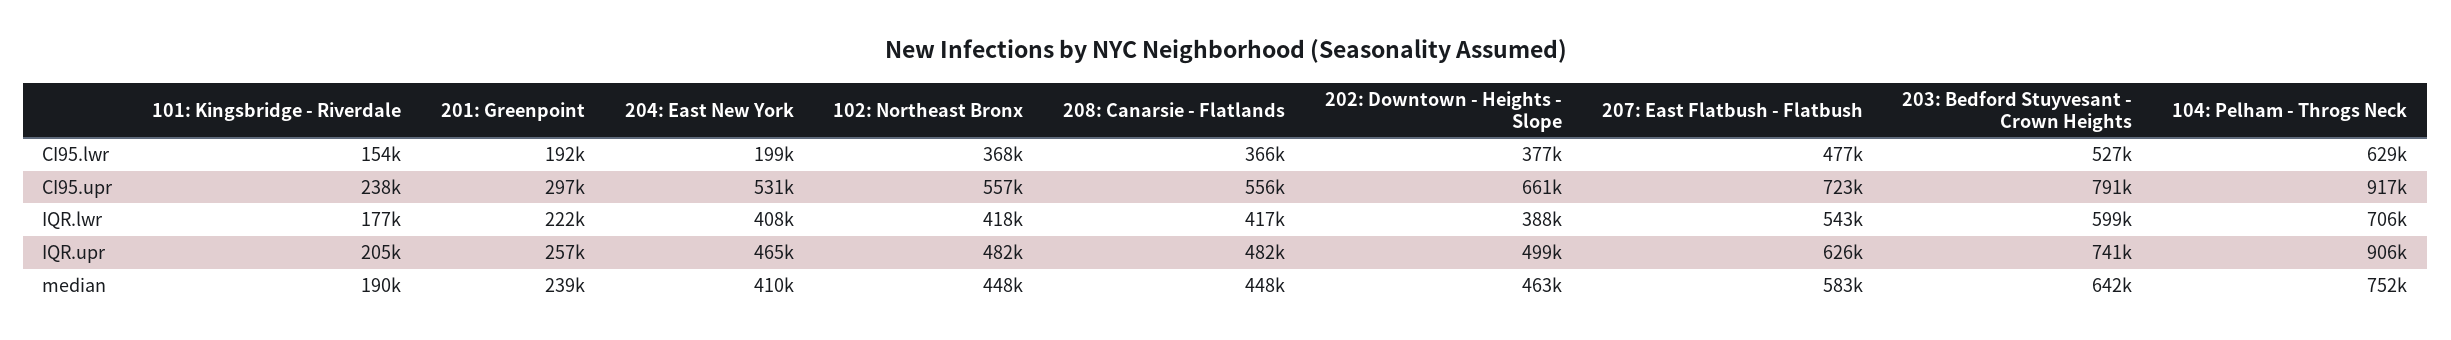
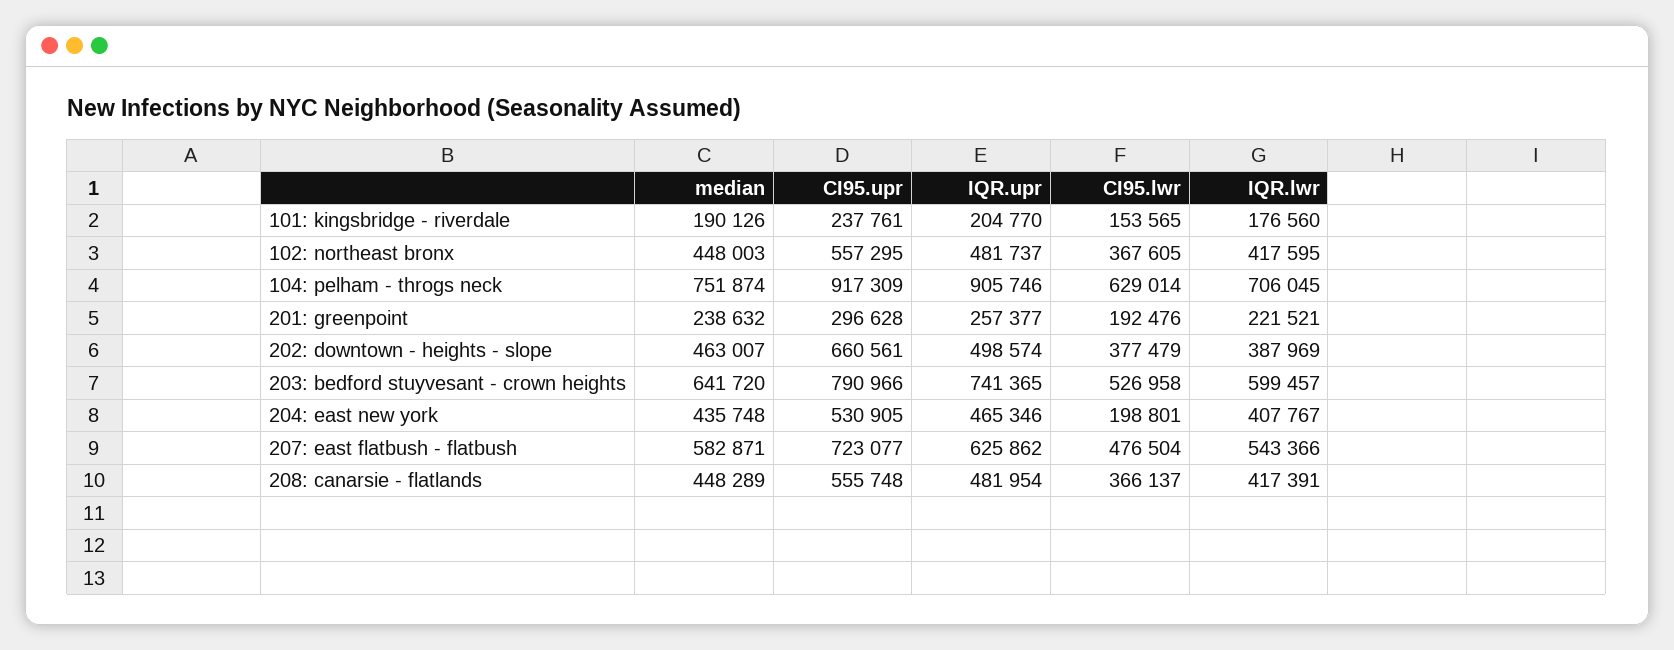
  {
    "101: Kingsbridge - Riverdale": {
      "CI95.lwr": 153565,
      "CI95.upr": 237761,
      "IQR.lwr": 176560,
      "IQR.upr": 204770,
      "median": 190126
    },
    "201: Greenpoint": {
      "CI95.lwr": 192476,
      "CI95.upr": 296628,
      "IQR.lwr": 221521,
      "IQR.upr": 257377,
      "median": 238632
    },
    "204: East New York": {
      "CI95.lwr": 198801,
      "CI95.upr": 530905,
      "IQR.lwr": 407767,
      "IQR.upr": 465346,
-     "median": 410000
+     "median": 435748
    },
    "102: Northeast Bronx": {
      "CI95.lwr": 367605,
      "CI95.upr": 557295,
      "IQR.lwr": 417595,
      "IQR.upr": 481737,
      "median": 448003
    },
    "208: Canarsie - Flatlands": {
      "CI95.lwr": 366137,
      "CI95.upr": 555748,
      "IQR.lwr": 417391,
      "IQR.upr": 481954,
      "median": 448289
    },
    "202: Downtown - Heights - Slope": {
      "CI95.lwr": 377479,
      "CI95.upr": 660561,
      "IQR.lwr": 387969,
      "IQR.upr": 498574,
      "median": 463007
    },
    "207: East Flatbush - Flatbush": {
      "CI95.lwr": 476504,
      "CI95.upr": 723077,
      "IQR.lwr": 543366,
      "IQR.upr": 625862,
      "median": 582871
    },
    "203: Bedford Stuyvesant - Crown Heights": {
      "CI95.lwr": 526958,
      "CI95.upr": 790966,
      "IQR.lwr": 599457,
      "IQR.upr": 741365,
      "median": 641720
    },
    "104: Pelham - Throgs Neck": {
      "CI95.lwr": 629014,
      "CI95.upr": 917309,
      "IQR.lwr": 706045,
      "IQR.upr": 905746,
      "median": 751874
    }
  }

